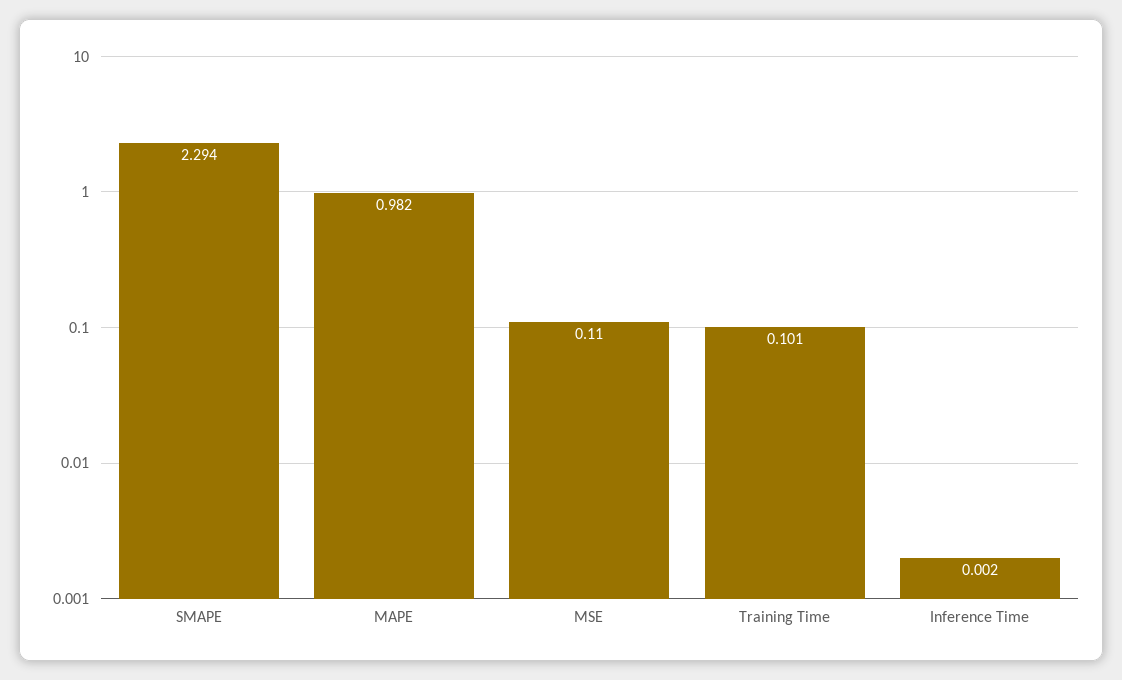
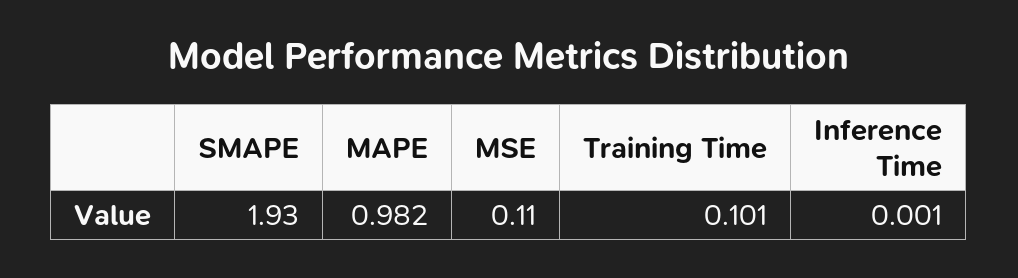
  {
-   "SMAPE": 2.294,
+   "SMAPE": 1.93,
    "MAPE": 0.982,
    "MSE": 0.11,
    "Training Time": 0.101,
-   "Inference Time": 0.002
+   "Inference Time": 0.001
  }

